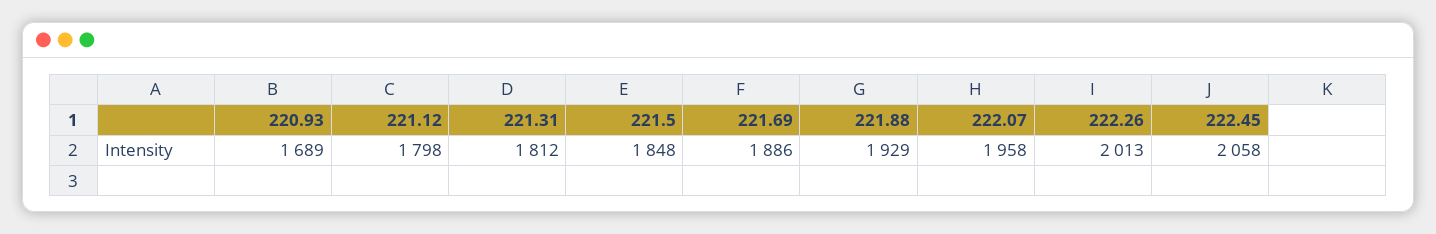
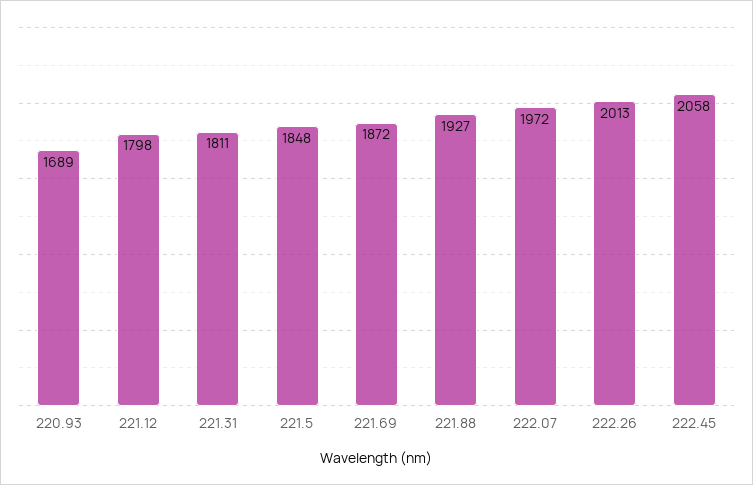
  {
    "220.93": 1689,
    "221.12": 1798,
-   "221.31": 1812,
+   "221.31": 1811,
    "221.5": 1848,
-   "221.69": 1886,
+   "221.69": 1872,
-   "221.88": 1929,
+   "221.88": 1927,
-   "222.07": 1958,
+   "222.07": 1972,
    "222.26": 2013,
    "222.45": 2058
  }

